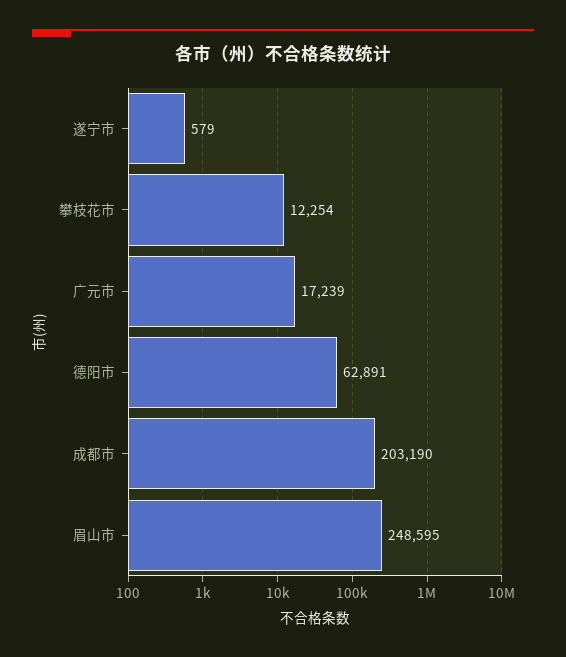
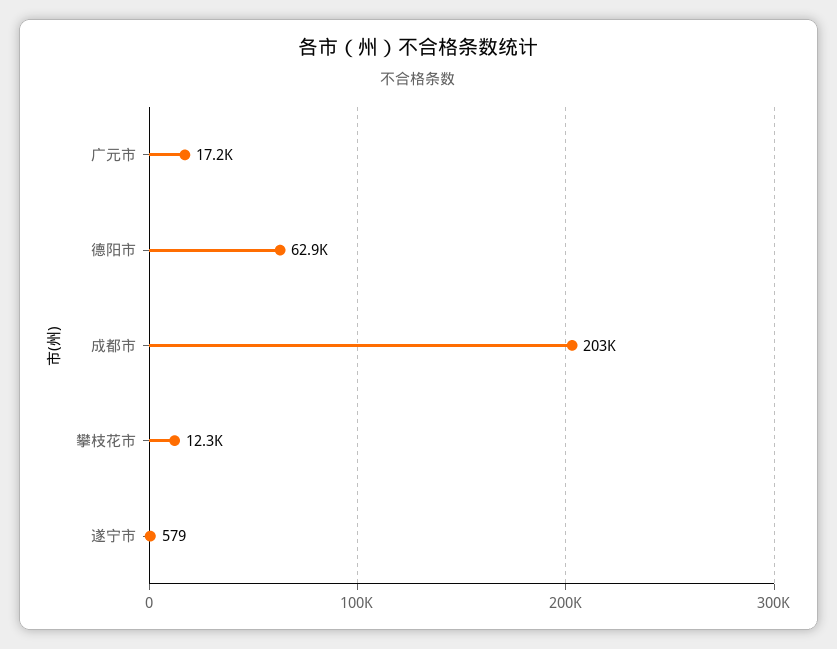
  {
    "遂宁市": 579,
    "攀枝花市": 12254,
    "广元市": 17239,
    "德阳市": 62891,
-   "成都市": 203190,
+   "成都市": 203190
-   "眉山市": 248595
  }

